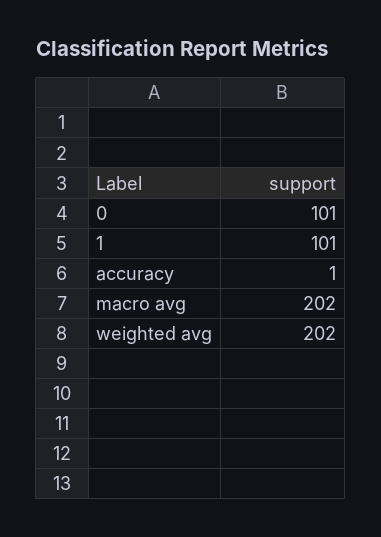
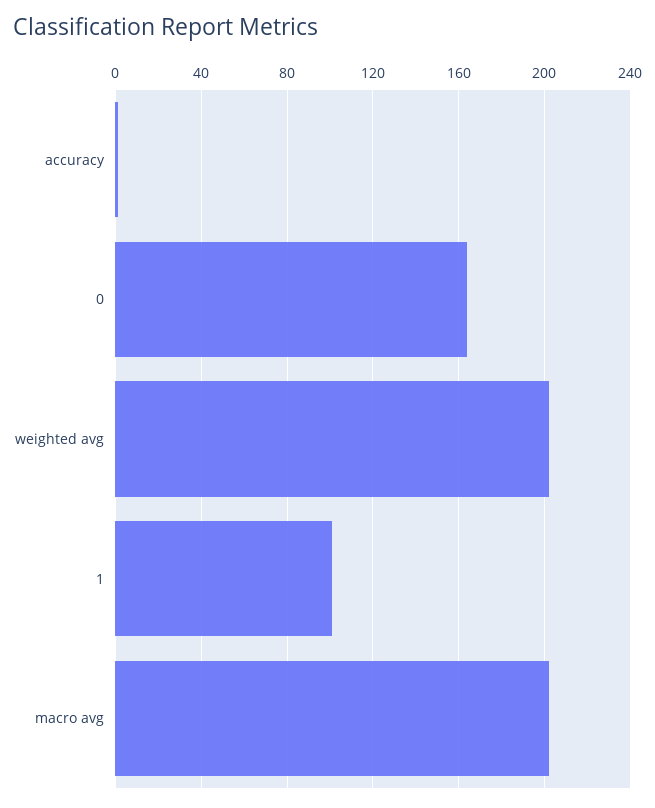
  {
-   "0": 101,
+   "0": 165,
    "1": 101,
    "accuracy": 1,
    "macro avg": 202,
    "weighted avg": 202
  }

